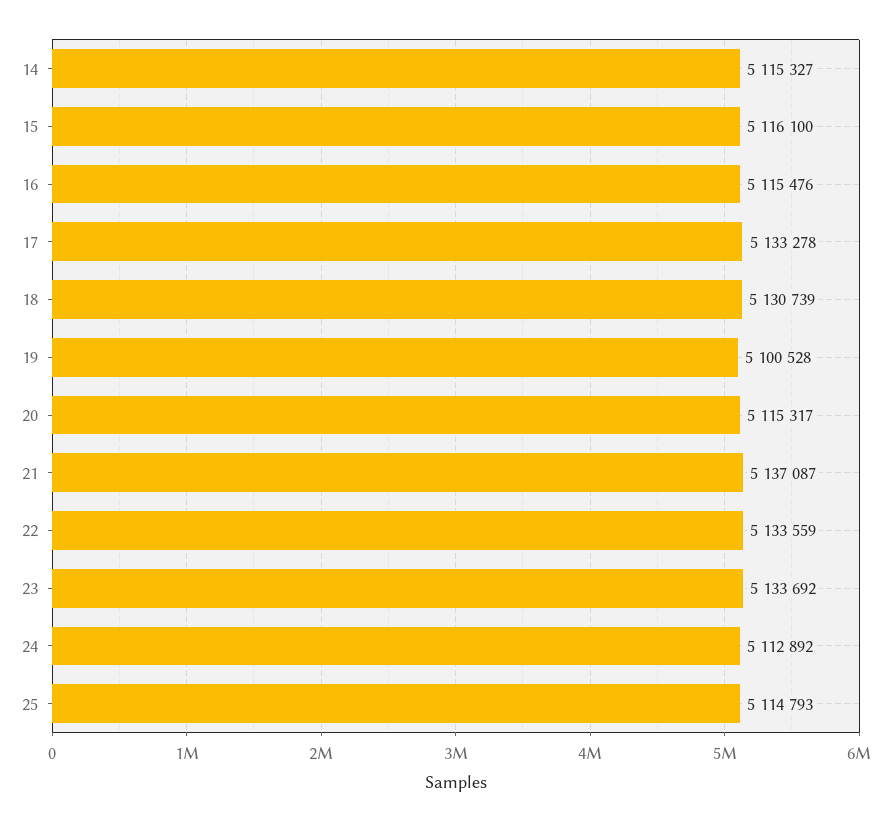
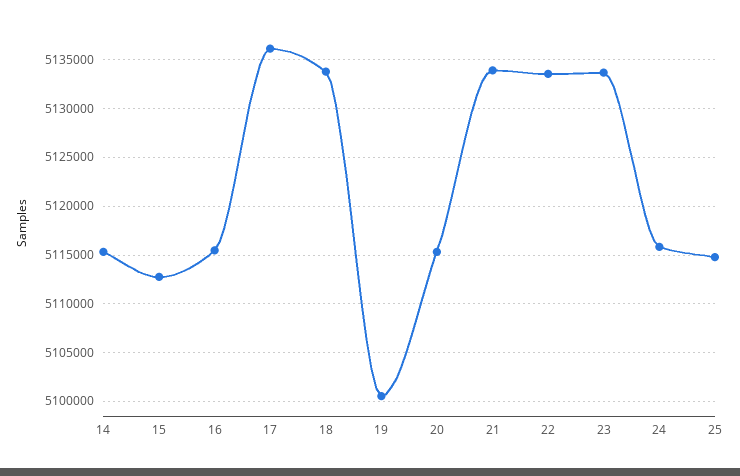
  {
    "14": 5115327,
-   "15": 5116100,
+   "15": 5113000,
    "16": 5115476,
-   "17": 5133278,
+   "17": 5136000,
-   "18": 5130739,
+   "18": 5134000,
    "19": 5100528,
    "20": 5115317,
-   "21": 5137087,
+   "21": 5134000,
    "22": 5133559,
    "23": 5133692,
-   "24": 5112892,
+   "24": 5116000,
    "25": 5114793
  }

